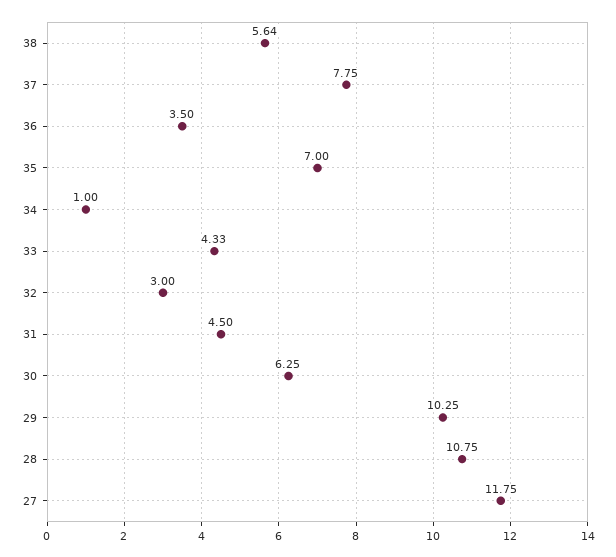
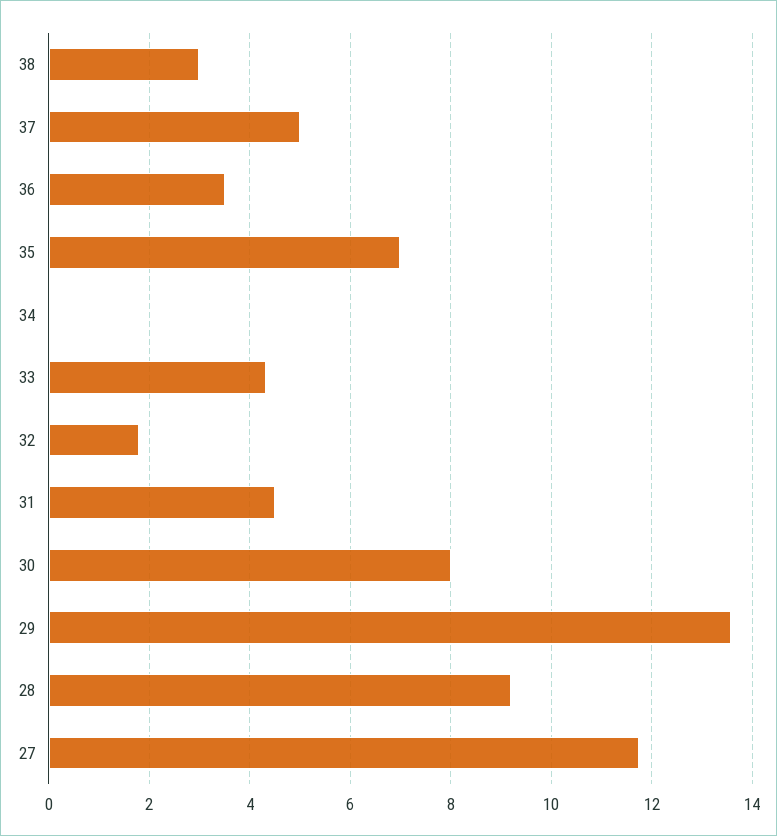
  {
-   "38": 5.64,
+   "38": 3,
-   "37": 7.75,
+   "37": 5,
    "36": 3.5,
    "35": 7,
-   "34": 1,
+   "34": 0,
    "33": 4.33,
-   "32": 3,
+   "32": 1.8,
    "31": 4.5,
-   "30": 6.25,
+   "30": 8,
-   "29": 10.25,
+   "29": 13.6,
-   "28": 10.75,
+   "28": 9.2,
    "27": 11.75
  }

